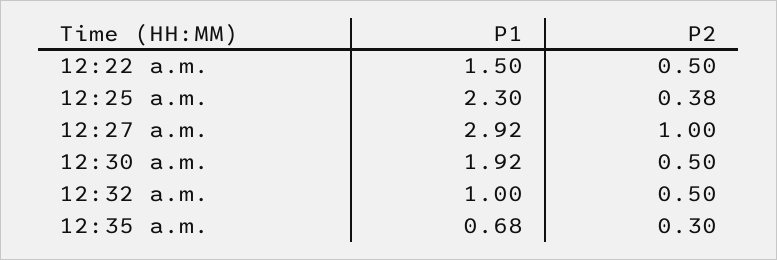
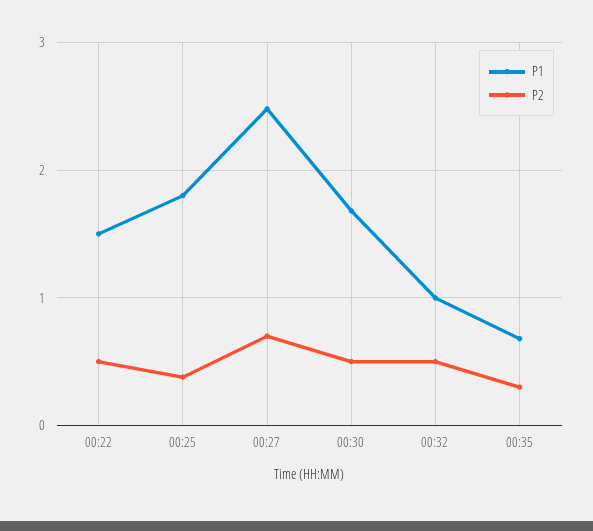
  {
    "P1": {
      "12:22 a.m.": 1.5,
-     "12:25 a.m.": 2.3,
+     "12:25 a.m.": 1.8,
-     "12:27 a.m.": 2.92,
+     "12:27 a.m.": 2.5,
-     "12:30 a.m.": 1.92,
+     "12:30 a.m.": 1.7,
      "12:32 a.m.": 1,
      "12:35 a.m.": 0.68
    },
    "P2": {
      "12:22 a.m.": 0.5,
      "12:25 a.m.": 0.38,
-     "12:27 a.m.": 1,
+     "12:27 a.m.": 0.7,
      "12:30 a.m.": 0.5,
      "12:32 a.m.": 0.5,
      "12:35 a.m.": 0.3
    }
  }

